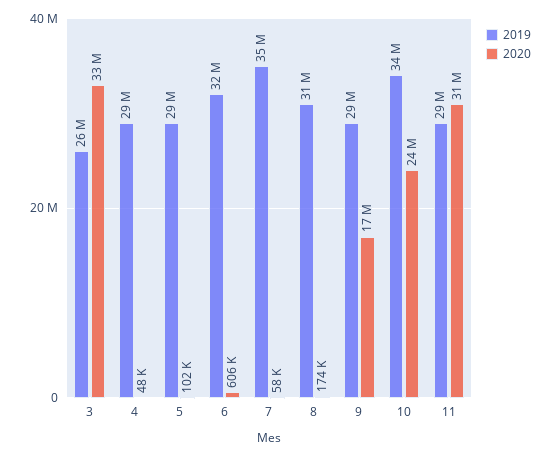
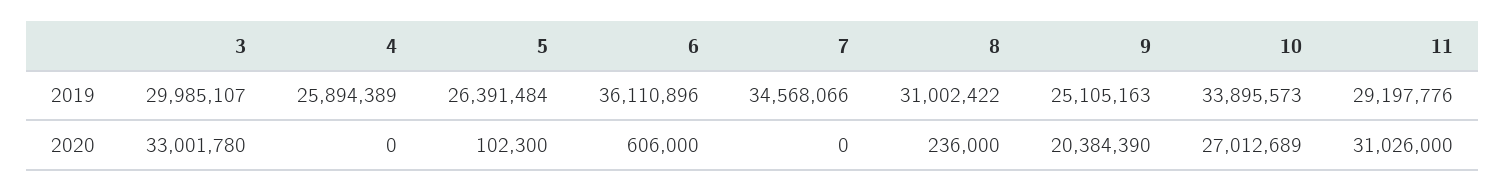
  {
    "2019": {
-     "3": 26000000,
+     "3": 29985107,
-     "4": 29000000,
+     "4": 25894389,
-     "5": 29000000,
+     "5": 26391484,
-     "6": 32000000,
+     "6": 36110896,
      "7": 34568066,
      "8": 31002422,
-     "9": 29000000,
+     "9": 25105163,
      "10": 33895573,
      "11": 29197776
    },
    "2020": {
      "3": 33001780,
-     "4": 48000,
+     "4": 0,
      "5": 102300,
      "6": 606000,
-     "7": 58000,
+     "7": 0,
-     "8": 174000,
+     "8": 236000,
-     "9": 17000000,
+     "9": 20384390,
-     "10": 24000000,
+     "10": 27012689,
      "11": 31026000
    }
  }

